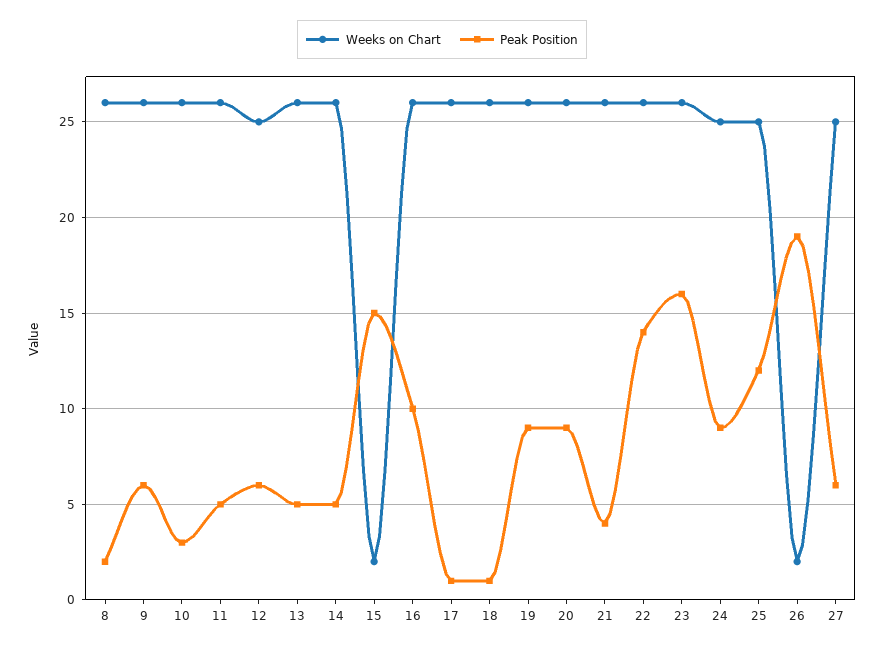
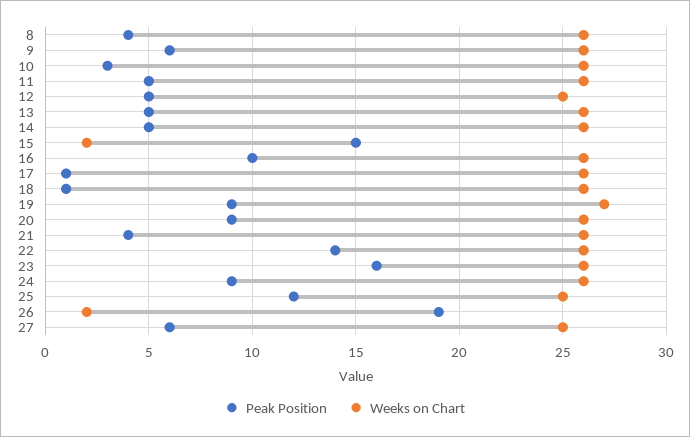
  {
    "Weeks on Chart": {
      "8": 26,
      "9": 26,
      "10": 26,
      "11": 26,
      "12": 25,
      "13": 26,
      "14": 26,
      "15": 2,
      "16": 26,
      "17": 26,
      "18": 26,
-     "19": 26,
+     "19": 27,
      "20": 26,
      "21": 26,
      "22": 26,
      "23": 26,
-     "24": 25,
+     "24": 26,
      "25": 25,
      "26": 2,
      "27": 25
    },
    "Peak Position": {
-     "8": 2,
+     "8": 4,
      "9": 6,
      "10": 3,
      "11": 5,
-     "12": 6,
+     "12": 5,
      "13": 5,
      "14": 5,
      "15": 15,
      "16": 10,
      "17": 1,
      "18": 1,
      "19": 9,
      "20": 9,
      "21": 4,
      "22": 14,
      "23": 16,
      "24": 9,
      "25": 12,
      "26": 19,
      "27": 6
    }
  }

